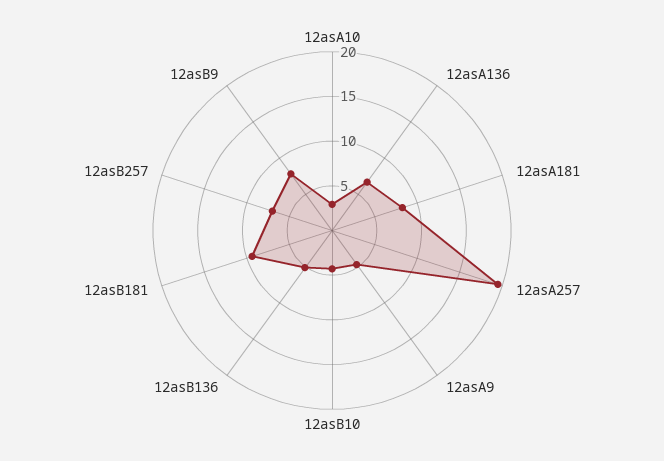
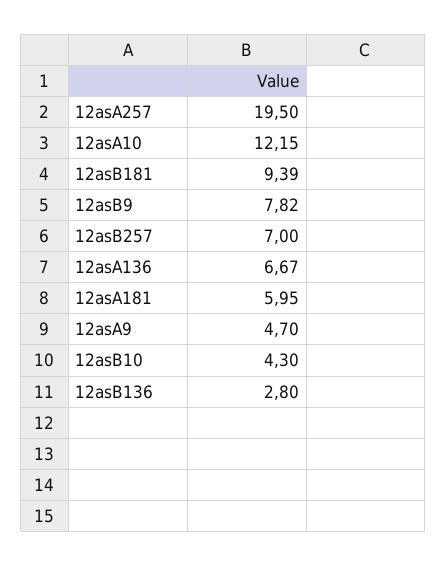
  {
-   "12asA10": 3,
+   "12asA10": 12.15,
    "12asA136": 6.67,
-   "12asA181": 8,
+   "12asA181": 5.95,
    "12asA257": 19.5,
    "12asA9": 4.7,
    "12asB10": 4.3,
-   "12asB136": 5,
+   "12asB136": 2.8,
    "12asB181": 9.39,
    "12asB257": 7,
    "12asB9": 7.82
  }

